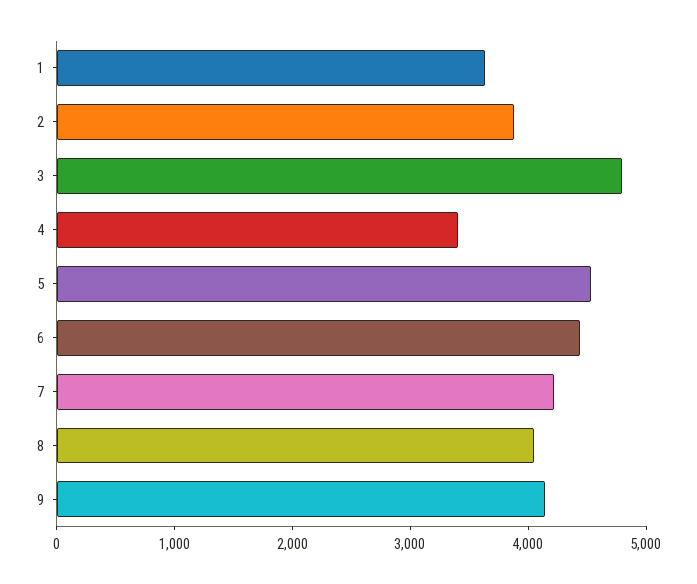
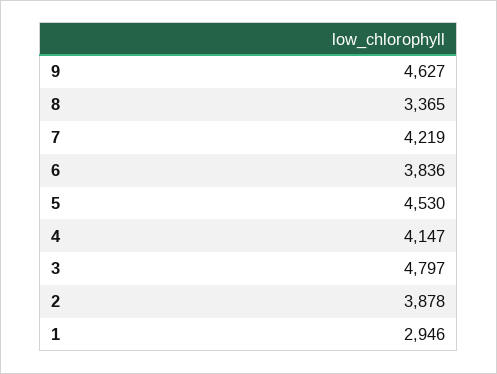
  {
-   "1": 3600,
+   "1": 2946,
    "2": 3878,
    "3": 4797,
-   "4": 3400,
+   "4": 4147,
    "5": 4530,
-   "6": 4400,
+   "6": 3836,
    "7": 4219,
-   "8": 4000,
+   "8": 3365,
-   "9": 4200
+   "9": 4627
  }

